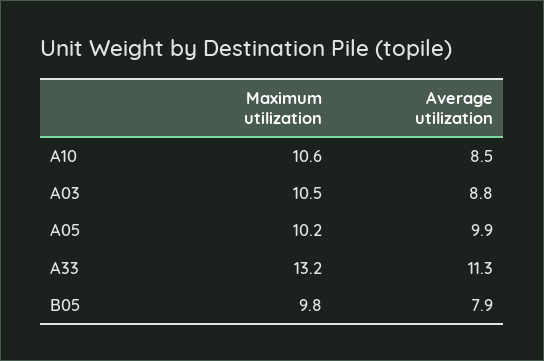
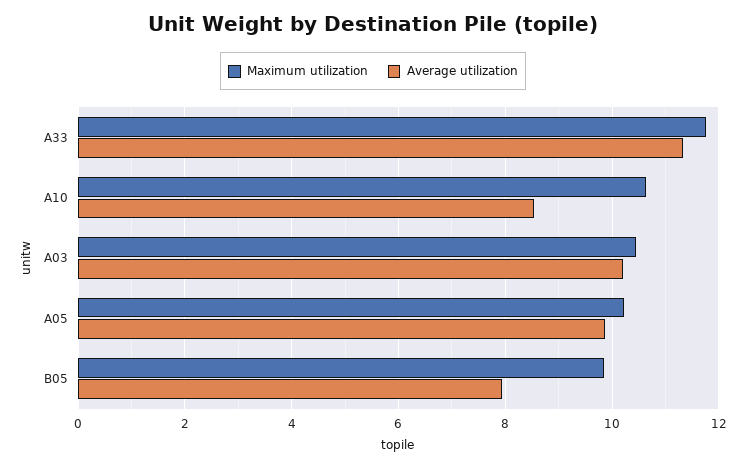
  {
    "Maximum utilization": {
      "A10": 10.6,
      "A03": 10.5,
      "A05": 10.2,
-     "A33": 13.2,
+     "A33": 11.8,
      "B05": 9.8
    },
    "Average utilization": {
      "A10": 8.5,
-     "A03": 8.8,
+     "A03": 10.2,
      "A05": 9.9,
      "A33": 11.3,
      "B05": 7.9
    }
  }

